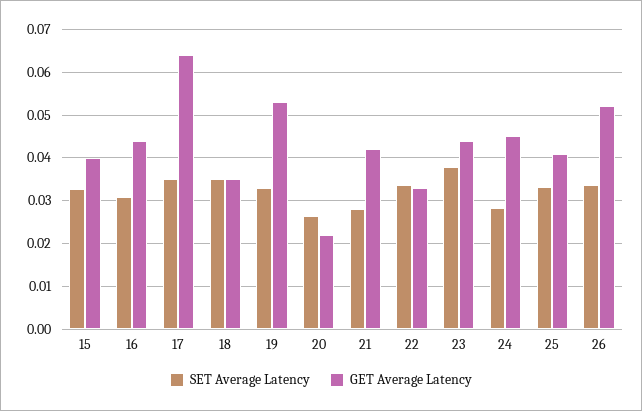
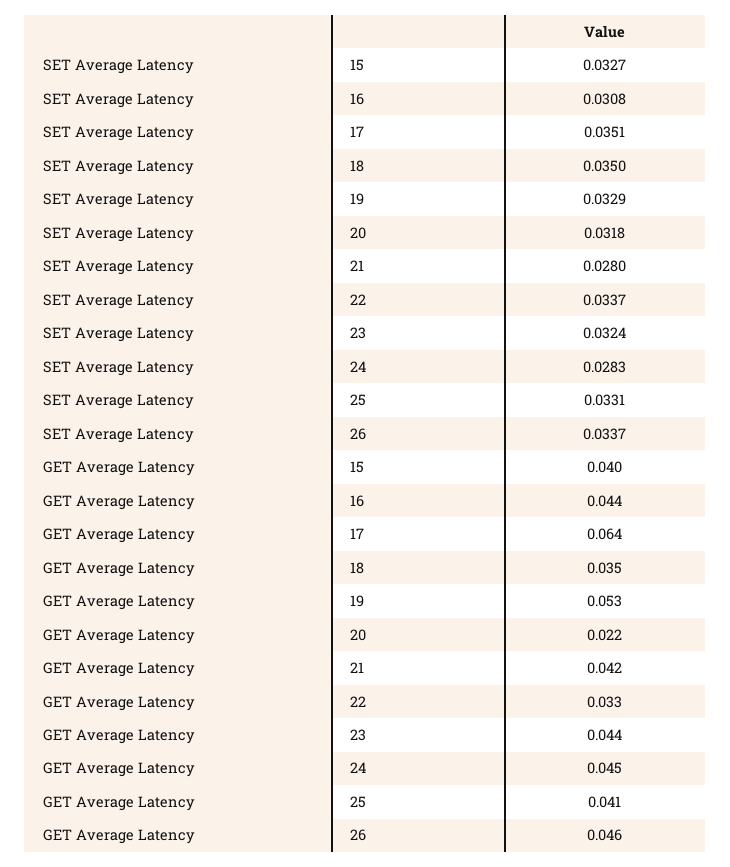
  {
    "SET Average Latency": {
      "15": 0.0327,
      "16": 0.0308,
      "17": 0.0351,
      "18": 0.035,
      "19": 0.0329,
-     "20": 0.026,
+     "20": 0.0318,
      "21": 0.028,
      "22": 0.0337,
-     "23": 0.038,
+     "23": 0.0324,
      "24": 0.0283,
      "25": 0.0331,
      "26": 0.0337
    },
    "GET Average Latency": {
      "15": 0.04,
      "16": 0.044,
      "17": 0.064,
      "18": 0.035,
      "19": 0.053,
      "20": 0.022,
      "21": 0.042,
      "22": 0.033,
      "23": 0.044,
      "24": 0.045,
      "25": 0.041,
-     "26": 0.052
+     "26": 0.046
    }
  }

